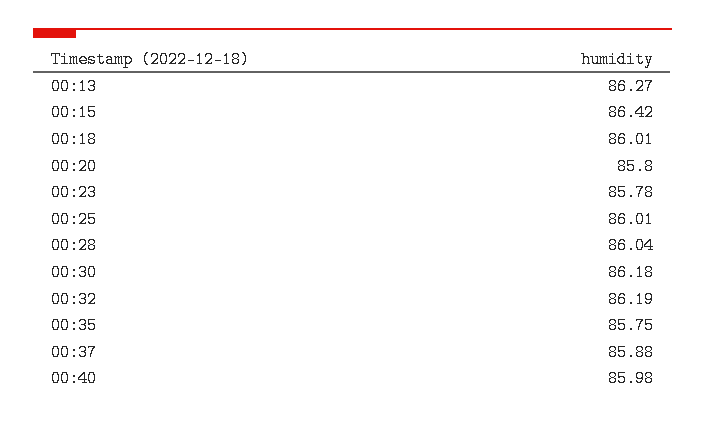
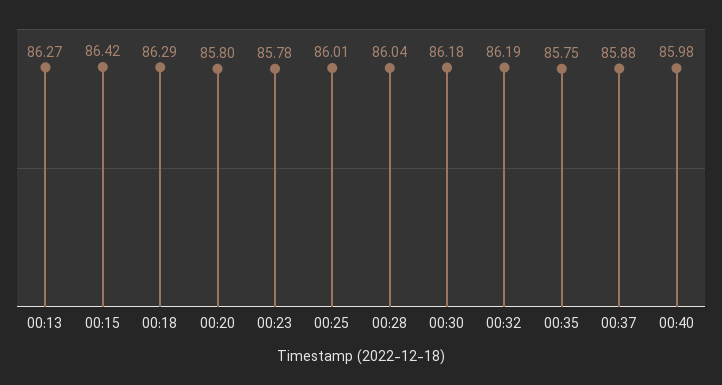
  {
    "00:13": 86.27,
    "00:15": 86.42,
-   "00:18": 86.01,
+   "00:18": 86.29,
    "00:20": 85.8,
    "00:23": 85.78,
    "00:25": 86.01,
    "00:28": 86.04,
    "00:30": 86.18,
    "00:32": 86.19,
    "00:35": 85.75,
    "00:37": 85.88,
    "00:40": 85.98
  }

